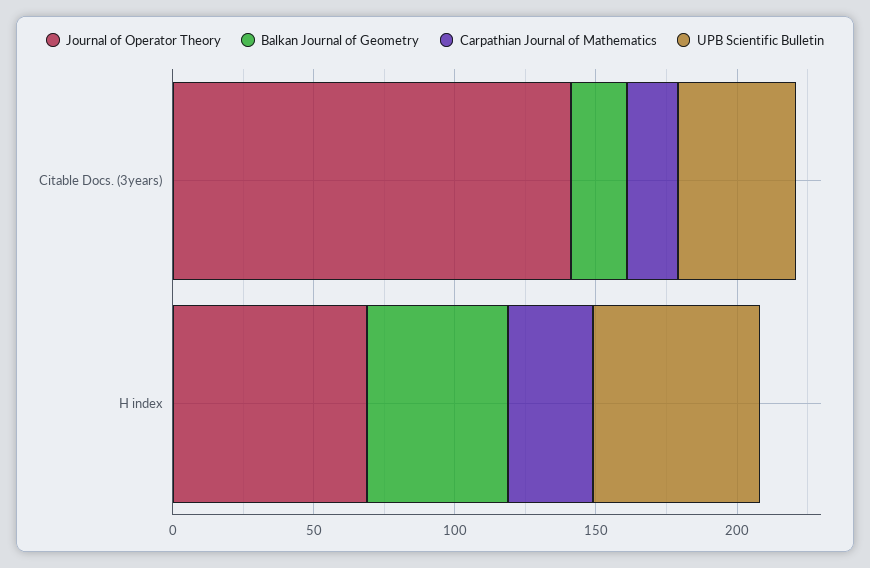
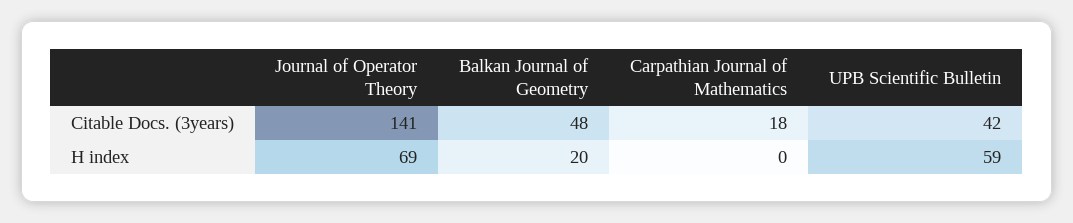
  {
    "Journal of Operator Theory": {
      "Citable Docs. (3years)": 141,
      "H index": 69
    },
    "Balkan Journal of Geometry": {
-     "Citable Docs. (3years)": 20,
+     "Citable Docs. (3years)": 48,
-     "H index": 50
+     "H index": 20
    },
    "Carpathian Journal of Mathematics": {
      "Citable Docs. (3years)": 18,
-     "H index": 30
+     "H index": 0
    },
    "UPB Scientific Bulletin": {
      "Citable Docs. (3years)": 42,
      "H index": 59
    }
  }

